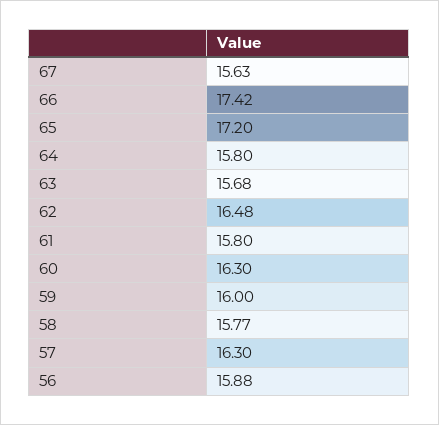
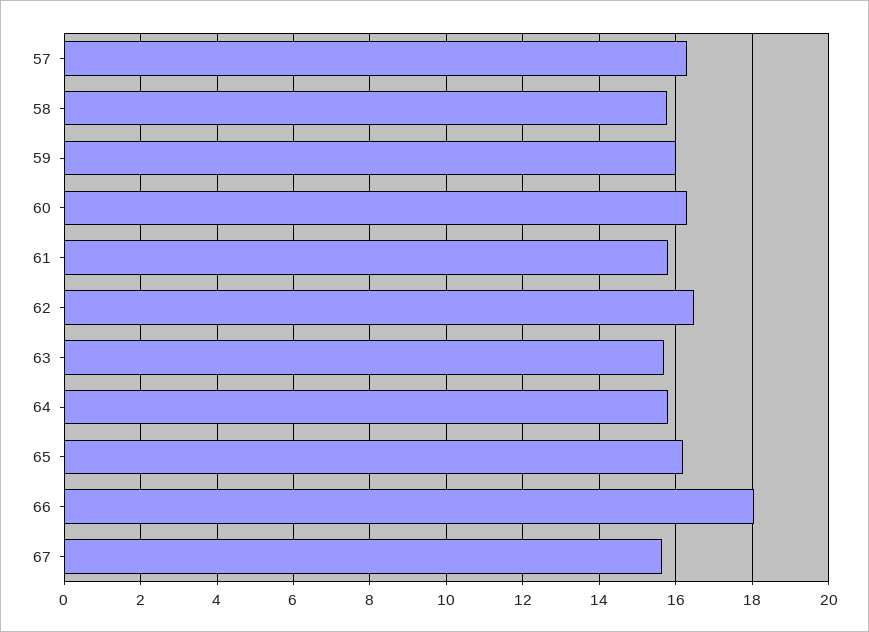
  {
    "67": 15.63,
-   "66": 17.42,
+   "66": 18,
-   "65": 17.2,
+   "65": 16.2,
    "64": 15.8,
    "63": 15.68,
    "62": 16.48,
    "61": 15.8,
    "60": 16.3,
    "59": 16,
    "58": 15.77,
-   "57": 16.3,
+   "57": 16.3
-   "56": 15.88
  }

